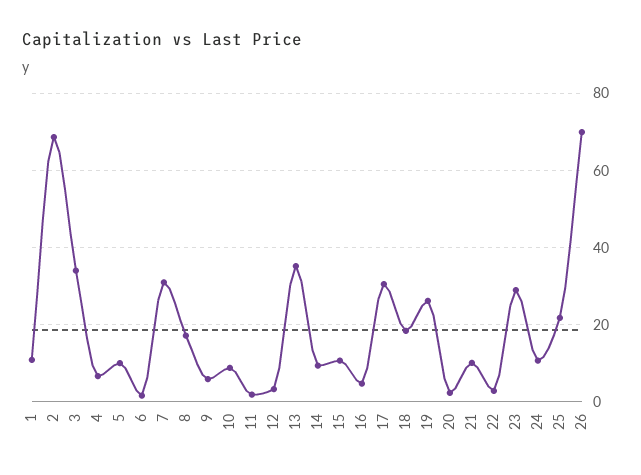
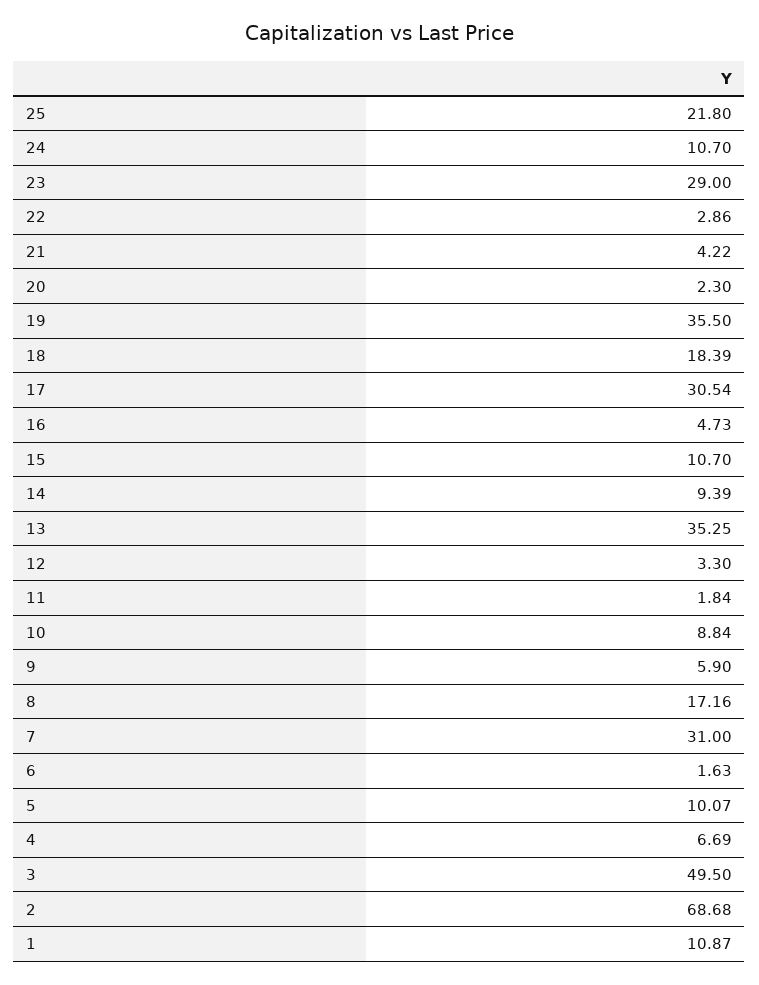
  {
    "1": 10.87,
    "2": 68.68,
-   "3": 34,
+   "3": 49.5,
    "4": 6.69,
    "5": 10.07,
    "6": 1.63,
    "7": 31,
    "8": 17.16,
    "9": 5.9,
    "10": 8.84,
    "11": 1.84,
    "12": 3.3,
    "13": 35.25,
    "14": 9.39,
    "15": 10.7,
    "16": 4.73,
    "17": 30.54,
    "18": 18.39,
-   "19": 26,
+   "19": 35.5,
    "20": 2.3,
-   "21": 10,
+   "21": 4.22,
    "22": 2.86,
    "23": 29,
    "24": 10.7,
-   "25": 21.8,
+   "25": 21.8
-   "26": 70
  }

